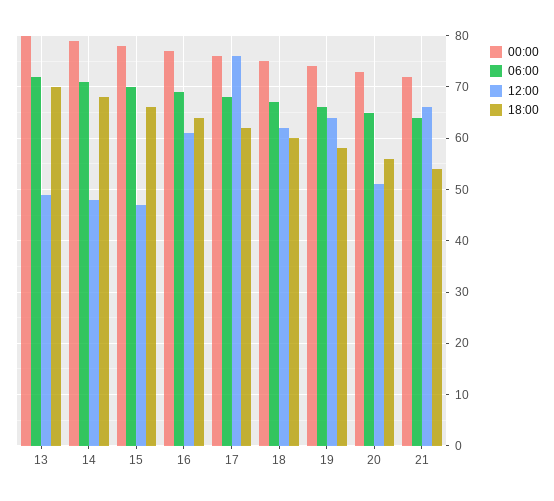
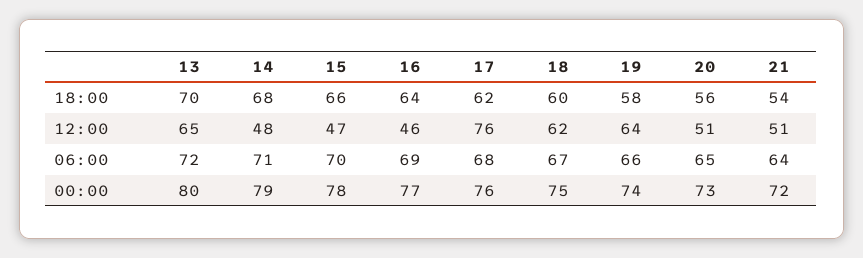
  {
    "00:00": {
      "13": 80,
      "14": 79,
      "15": 78,
      "16": 77,
      "17": 76,
      "18": 75,
      "19": 74,
      "20": 73,
      "21": 72
    },
    "06:00": {
      "13": 72,
      "14": 71,
      "15": 70,
      "16": 69,
      "17": 68,
      "18": 67,
      "19": 66,
      "20": 65,
      "21": 64
    },
    "12:00": {
-     "13": 50,
+     "13": 65,
      "14": 48,
      "15": 47,
-     "16": 60,
+     "16": 46,
      "17": 76,
      "18": 62,
      "19": 64,
      "20": 51,
-     "21": 65
+     "21": 51
    },
    "18:00": {
      "13": 70,
      "14": 68,
      "15": 66,
      "16": 64,
      "17": 62,
      "18": 60,
      "19": 58,
      "20": 56,
      "21": 54
    }
  }

